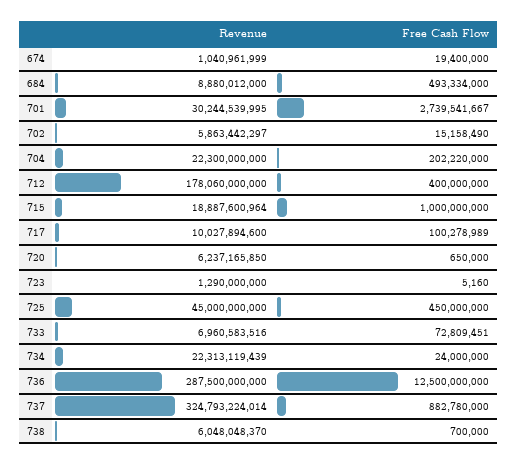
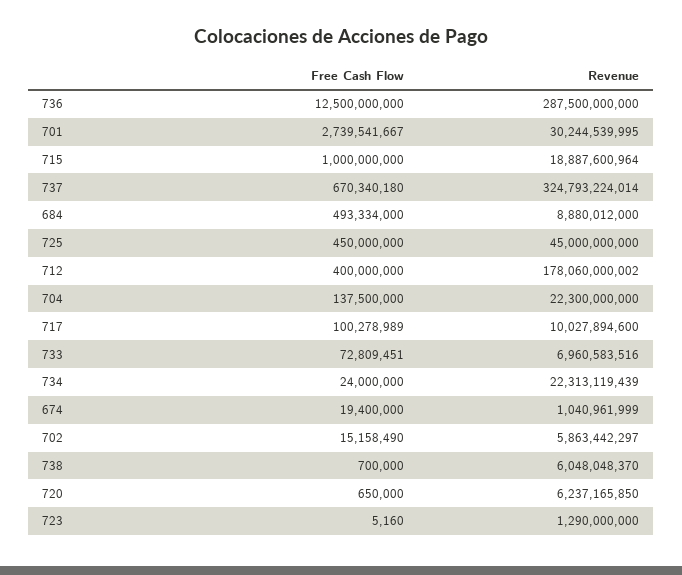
  {
    "Revenue": {
      "674": 1040961999,
      "684": 8880012000,
      "701": 30244539995,
      "702": 5863442297,
      "704": 22300000000,
-     "712": 178060000000,
+     "712": 178060000002,
      "715": 18887600964,
      "717": 10027894600,
      "720": 6237165850,
      "723": 1290000000,
      "725": 45000000000,
      "733": 6960583516,
      "734": 22313119439,
      "736": 287500000000,
      "737": 324793224014,
      "738": 6048048370
    },
    "Free Cash Flow": {
      "674": 19400000,
      "684": 493334000,
      "701": 2739541667,
      "702": 15158490,
-     "704": 202220000,
+     "704": 137500000,
      "712": 400000000,
      "715": 1000000000,
      "717": 100278989,
      "720": 650000,
      "723": 5160,
      "725": 450000000,
      "733": 72809451,
      "734": 24000000,
      "736": 12500000000,
-     "737": 882780000,
+     "737": 670340180,
      "738": 700000
    }
  }

